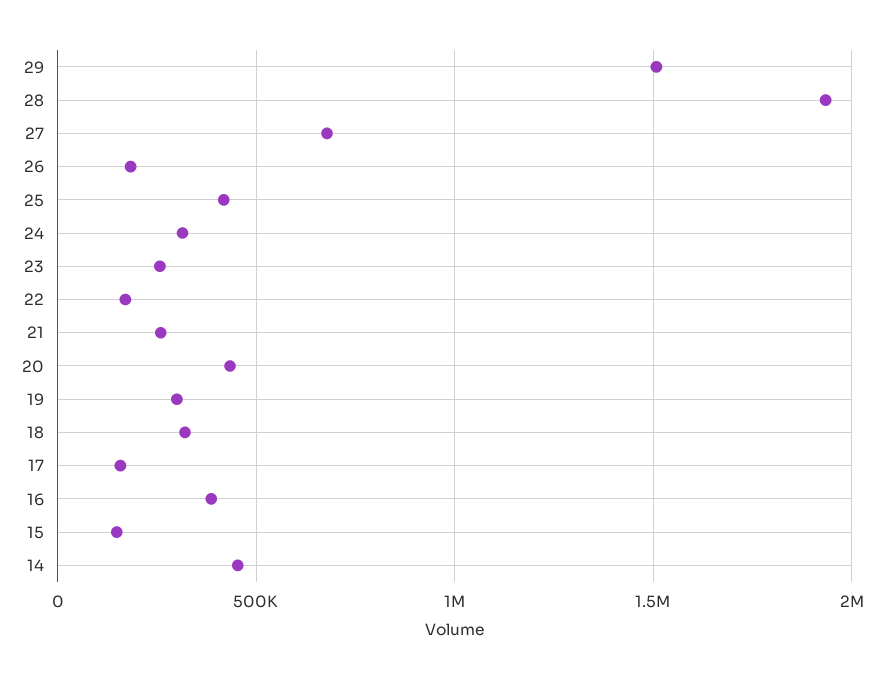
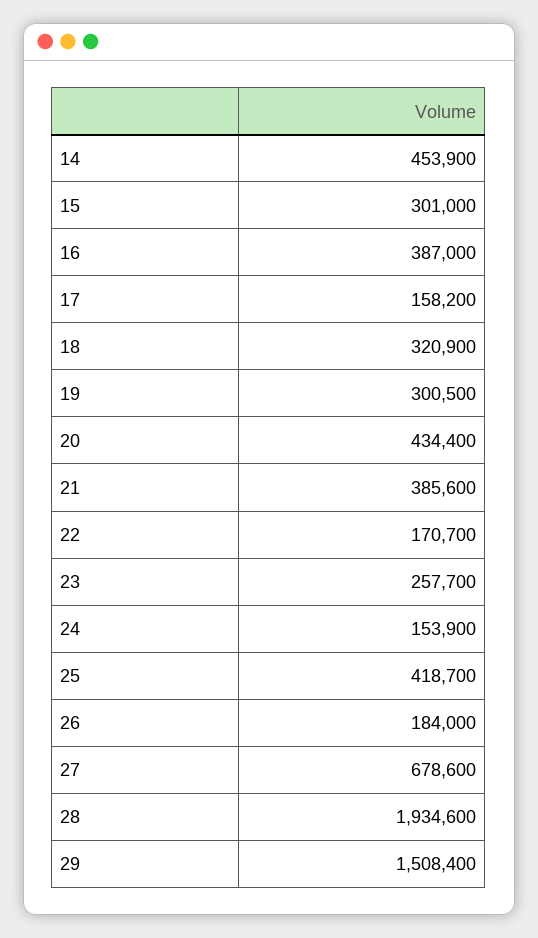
  {
    "29": 1508400,
    "28": 1934600,
    "27": 678600,
    "26": 184000,
    "25": 418700,
-   "24": 300000,
+   "24": 153900,
    "23": 257700,
    "22": 170700,
-   "21": 250000,
+   "21": 385600,
    "20": 434400,
    "19": 300500,
    "18": 320900,
    "17": 158200,
    "16": 387000,
-   "15": 150000,
+   "15": 301000,
    "14": 453900
  }

